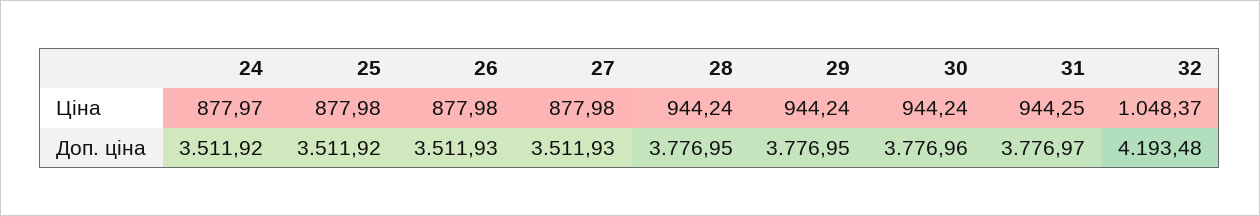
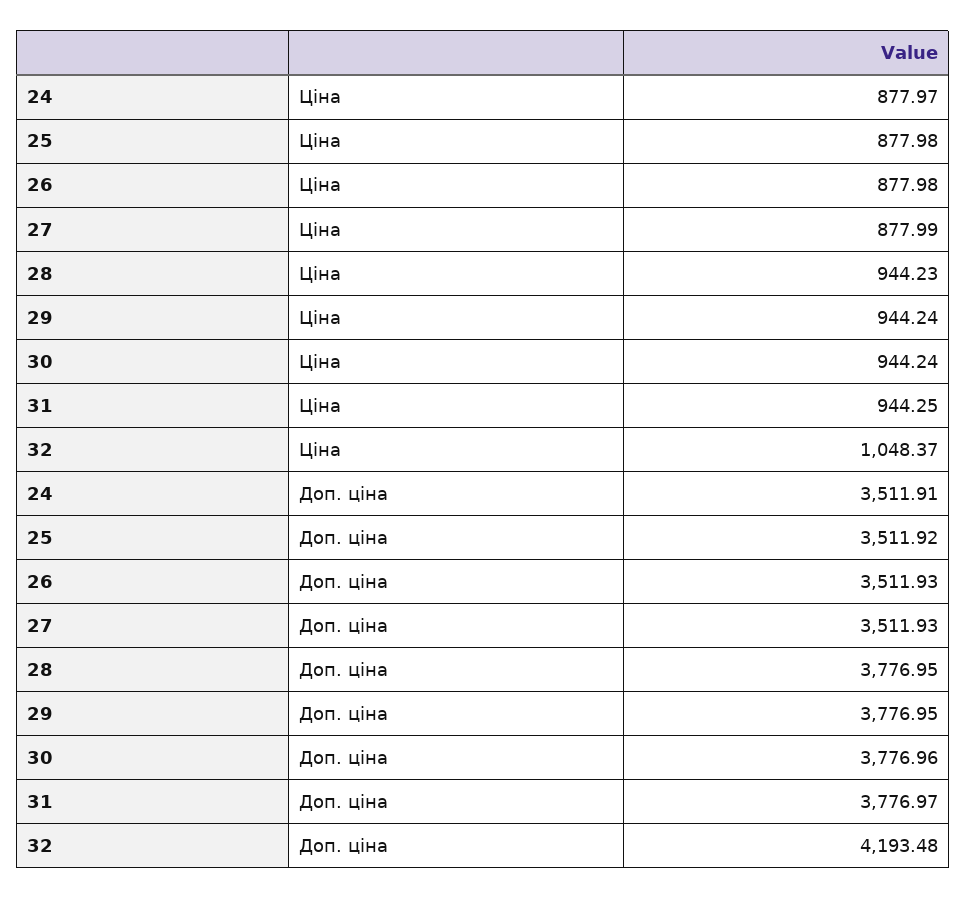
  {
    "24": {
      "Ціна": 877.97,
-     "Доп. ціна": 3511.92
+     "Доп. ціна": 3511.91
    },
    "25": {
      "Ціна": 877.98,
      "Доп. ціна": 3511.92
    },
    "26": {
      "Ціна": 877.98,
      "Доп. ціна": 3511.93
    },
    "27": {
-     "Ціна": 877.98,
+     "Ціна": 877.99,
      "Доп. ціна": 3511.93
    },
    "28": {
-     "Ціна": 944.24,
+     "Ціна": 944.23,
      "Доп. ціна": 3776.95
    },
    "29": {
      "Ціна": 944.24,
      "Доп. ціна": 3776.95
    },
    "30": {
      "Ціна": 944.24,
      "Доп. ціна": 3776.96
    },
    "31": {
      "Ціна": 944.25,
      "Доп. ціна": 3776.97
    },
    "32": {
      "Ціна": 1048.37,
      "Доп. ціна": 4193.48
    }
  }

